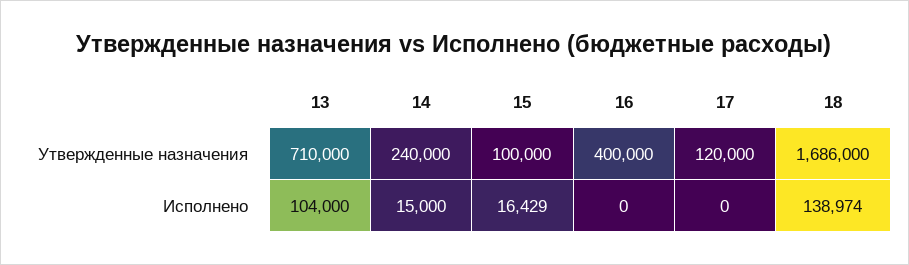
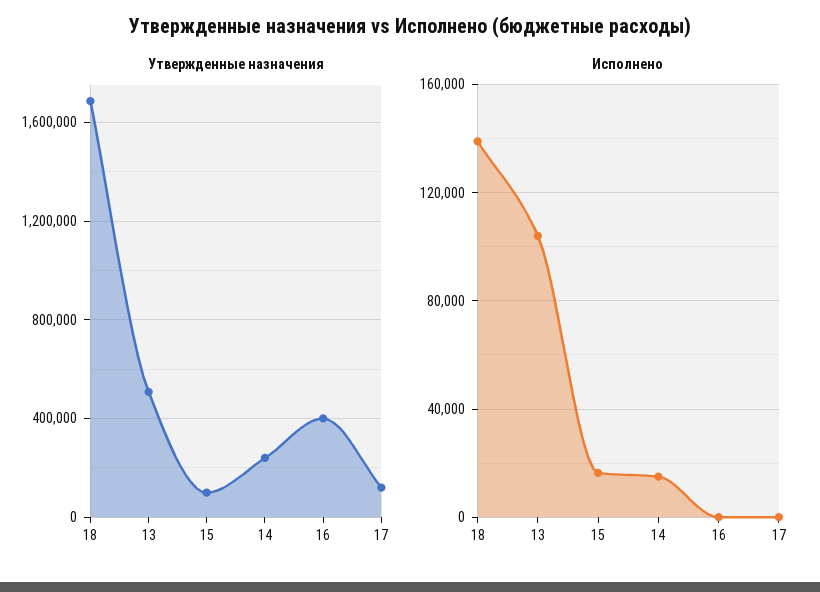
  {
    "Утвержденные назначения": {
-     "13": 710000,
+     "13": 500000,
      "14": 240000,
      "15": 100000,
      "16": 400000,
      "17": 120000,
      "18": 1686000
    },
    "Исполнено": {
      "13": 104000,
      "14": 15000,
      "15": 16429,
      "16": 0,
      "17": 0,
      "18": 138974
    }
  }

